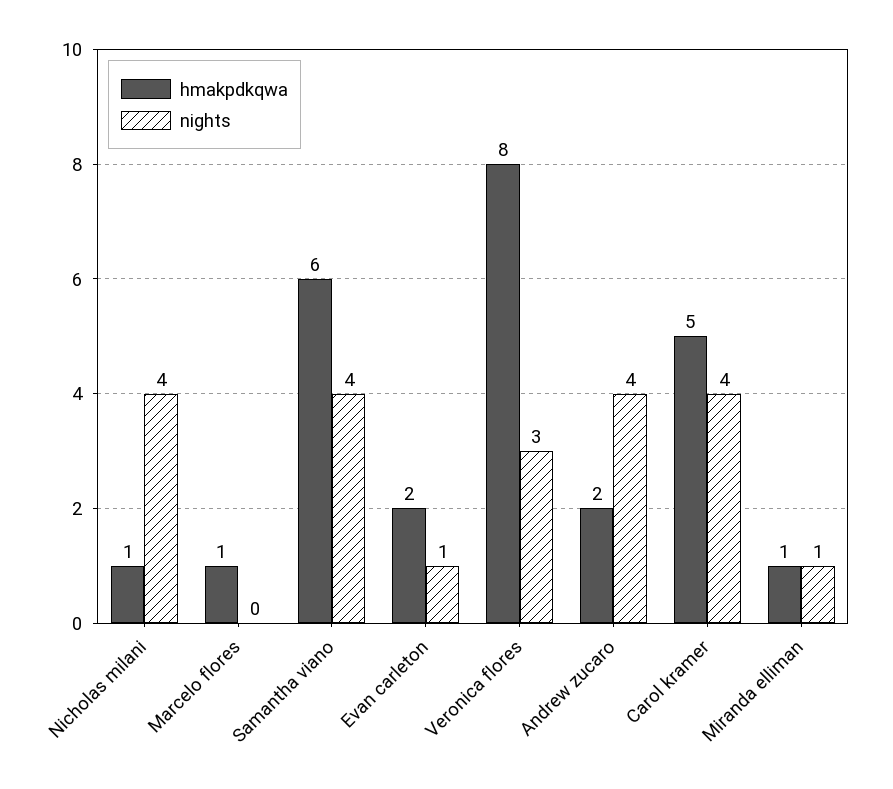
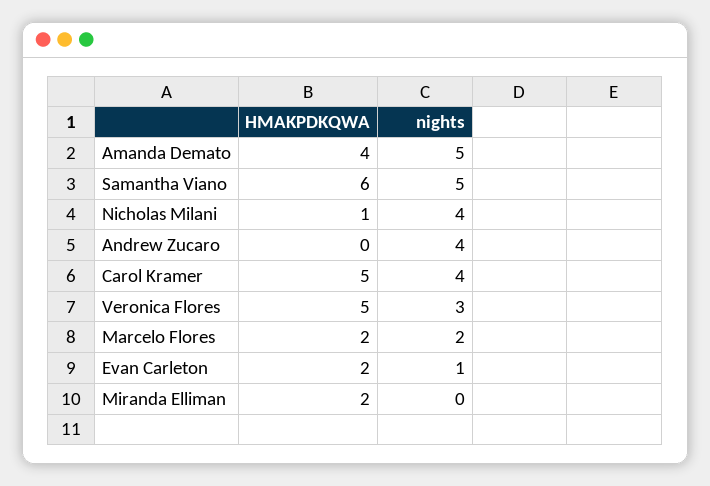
  {
    "hmakpdkqwa": {
      "Nicholas milani": 1,
-     "Marcelo flores": 1,
+     "Marcelo flores": 2,
      "Samantha viano": 6,
      "Evan carleton": 2,
-     "Veronica flores": 8,
+     "Veronica flores": 5,
-     "Andrew zucaro": 2,
+     "Andrew zucaro": 0,
      "Carol kramer": 5,
-     "Miranda elliman": 1
+     "Miranda elliman": 2,
+     "Amanda Demato": 4
    },
    "nights": {
      "Nicholas milani": 4,
-     "Marcelo flores": 0,
+     "Marcelo flores": 2,
-     "Samantha viano": 4,
+     "Samantha viano": 5,
      "Evan carleton": 1,
      "Veronica flores": 3,
      "Andrew zucaro": 4,
      "Carol kramer": 4,
-     "Miranda elliman": 1
+     "Miranda elliman": 0,
+     "Amanda Demato": 5
    }
  }

